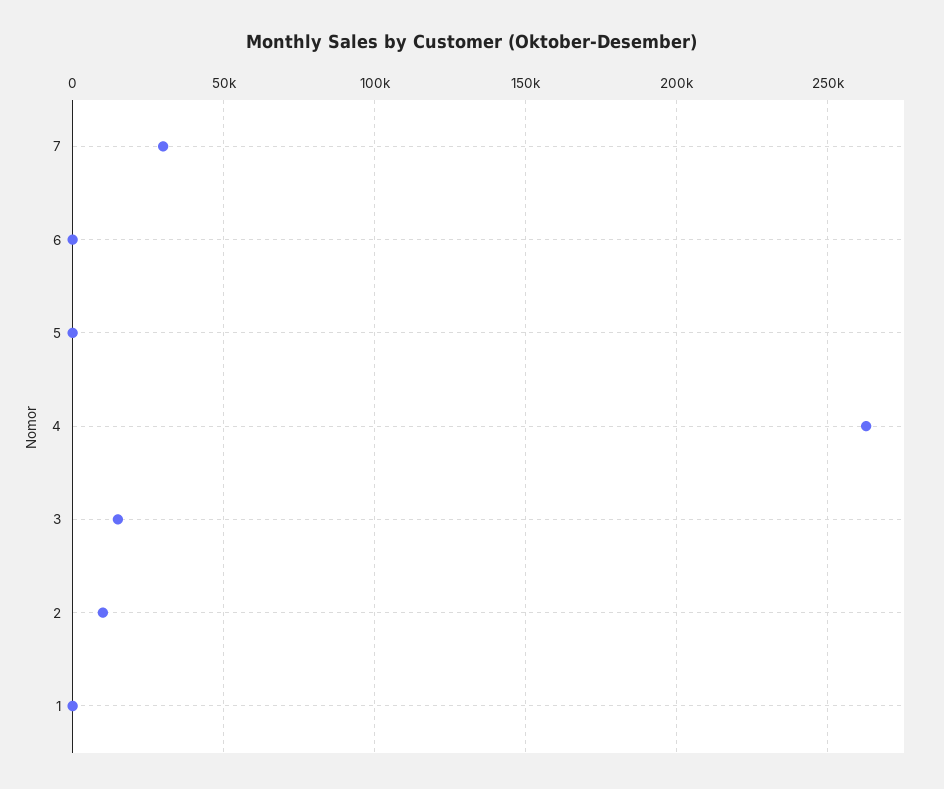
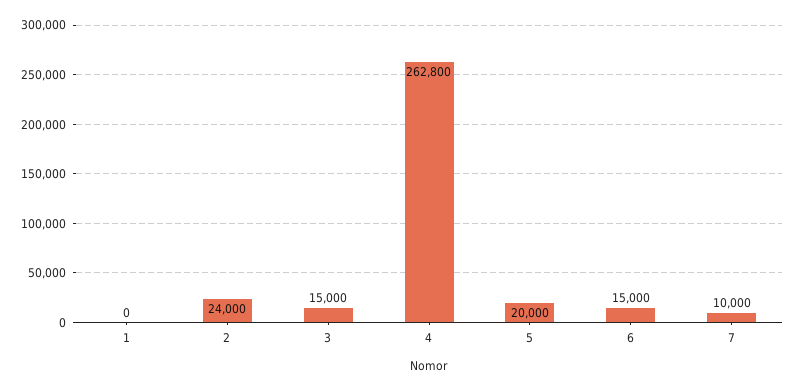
  {
-   "7": 30000,
+   "7": 10000,
-   "6": 0,
+   "6": 15000,
-   "5": 0,
+   "5": 20000,
    "4": 262800,
    "3": 15000,
-   "2": 10000,
+   "2": 24000,
    "1": 0
  }

